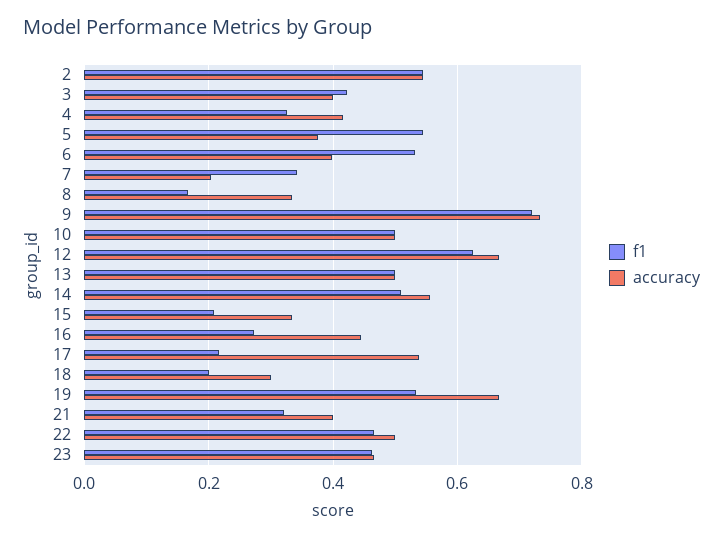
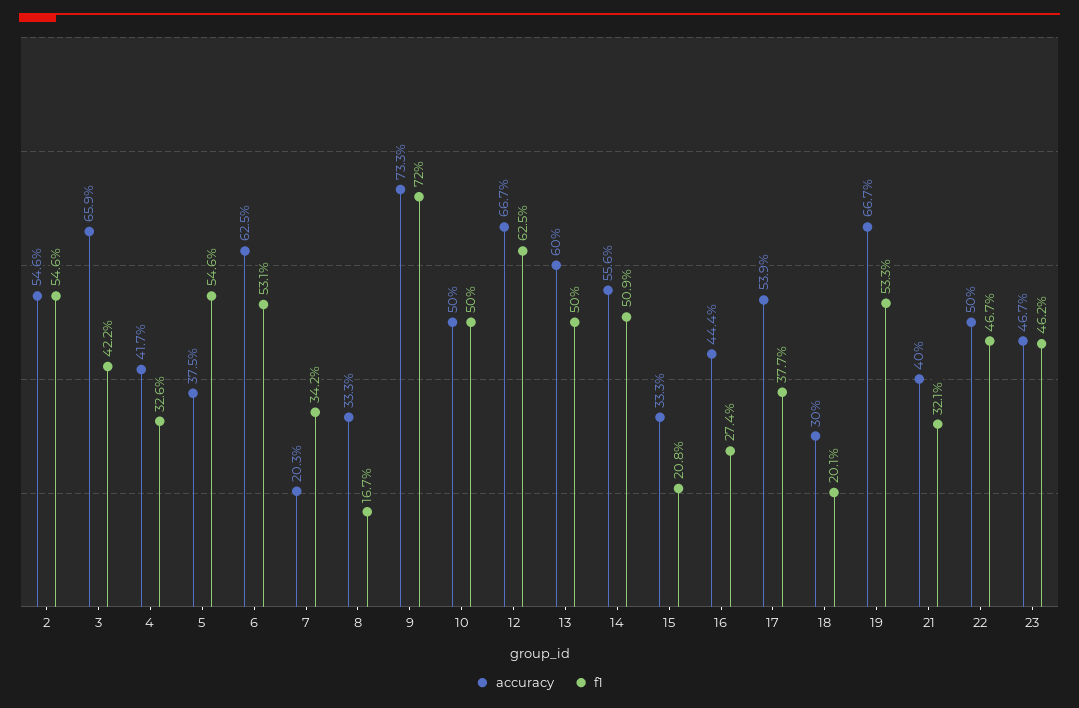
  {
    "f1": {
      "2": 0.546,
      "3": 0.422,
      "4": 0.326,
      "5": 0.546,
      "6": 0.531,
      "7": 0.342,
      "8": 0.167,
      "9": 0.72,
      "10": 0.5,
      "12": 0.625,
      "13": 0.5,
      "14": 0.509,
      "15": 0.208,
      "16": 0.274,
-     "17": 0.22,
+     "17": 0.377,
      "18": 0.201,
      "19": 0.533,
      "21": 0.321,
      "22": 0.467,
      "23": 0.462
    },
    "accuracy": {
      "2": 0.546,
-     "3": 0.4,
+     "3": 0.659,
      "4": 0.417,
      "5": 0.375,
-     "6": 0.4,
+     "6": 0.625,
      "7": 0.203,
      "8": 0.333,
      "9": 0.733,
      "10": 0.5,
      "12": 0.667,
-     "13": 0.5,
+     "13": 0.6,
      "14": 0.556,
      "15": 0.333,
      "16": 0.444,
      "17": 0.539,
      "18": 0.3,
      "19": 0.667,
      "21": 0.4,
      "22": 0.5,
      "23": 0.467
    }
  }

